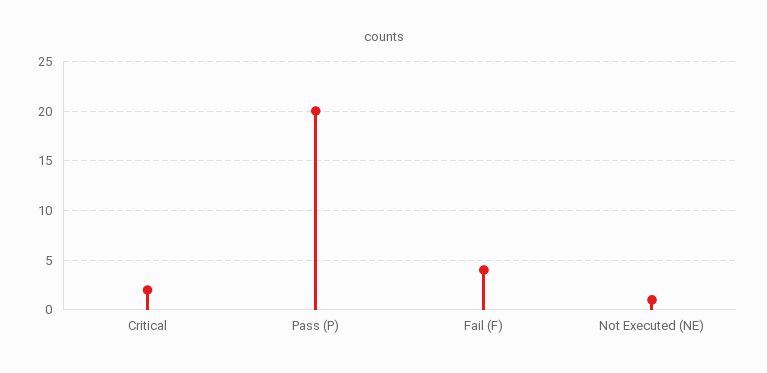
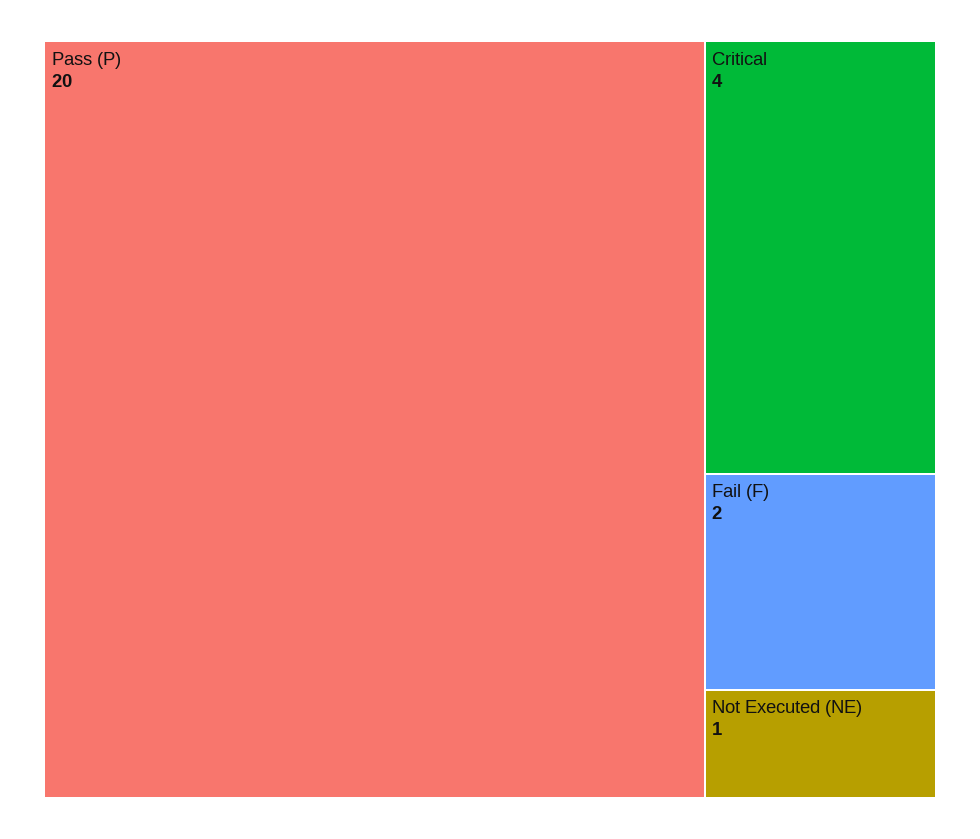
  {
-   "Critical": 2,
+   "Critical": 4,
    "Pass (P)": 20,
-   "Fail (F)": 4,
+   "Fail (F)": 2,
    "Not Executed (NE)": 1
  }

